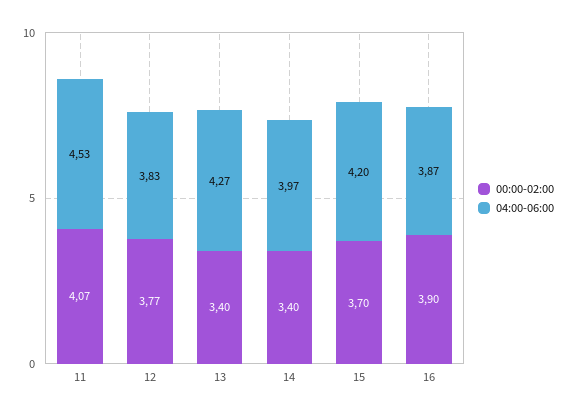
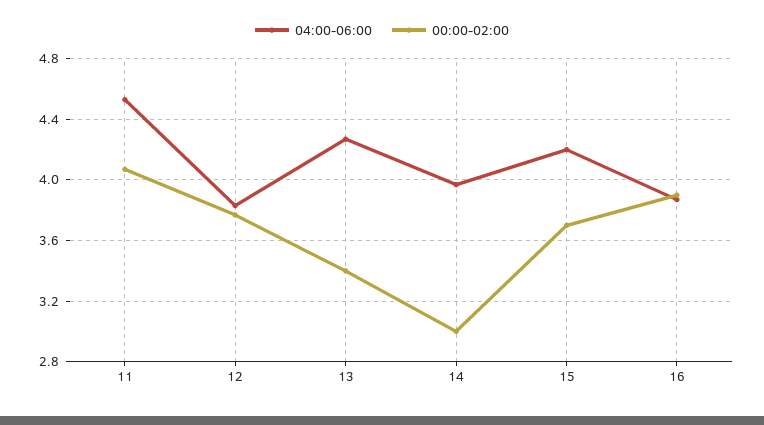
  {
    "00:00-02:00": {
      "11": 4.07,
      "12": 3.77,
      "13": 3.4,
-     "14": 3.4,
+     "14": 3,
      "15": 3.7,
      "16": 3.9
    },
    "04:00-06:00": {
      "11": 4.53,
      "12": 3.83,
      "13": 4.27,
      "14": 3.97,
      "15": 4.2,
      "16": 3.87
    }
  }

